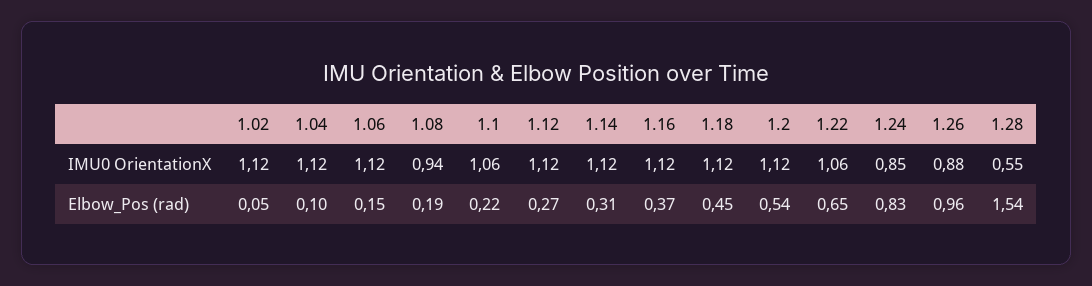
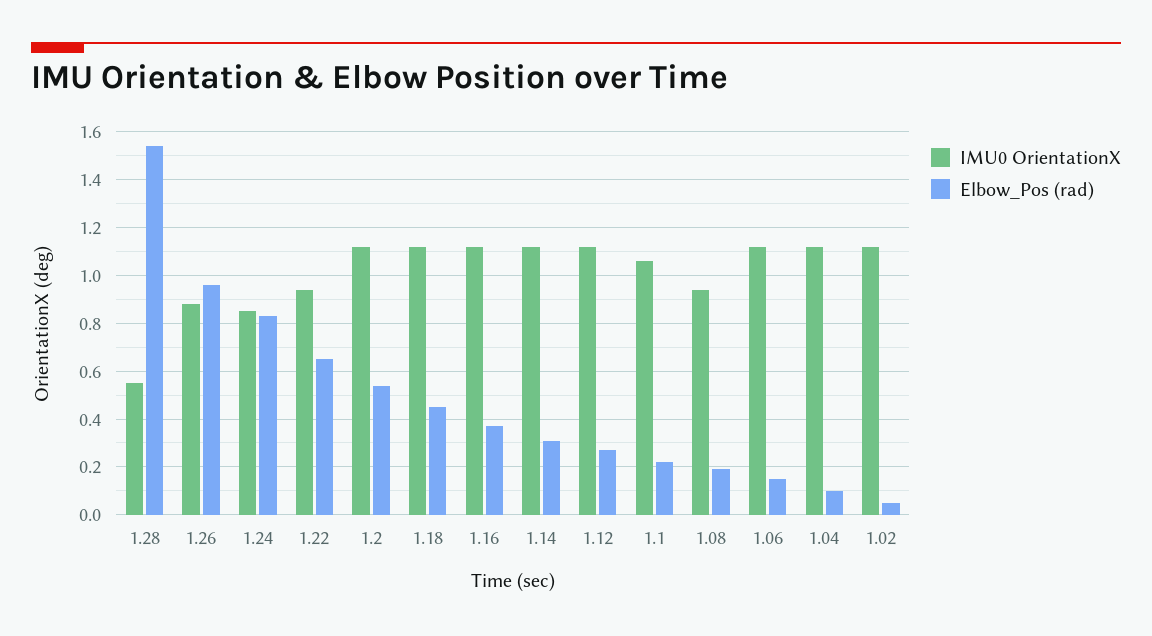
  {
    "IMU0 OrientationX": {
      "1.02": 1.12,
      "1.04": 1.12,
      "1.06": 1.12,
      "1.08": 0.94,
      "1.1": 1.06,
      "1.12": 1.12,
      "1.14": 1.12,
      "1.16": 1.12,
      "1.18": 1.12,
      "1.2": 1.12,
-     "1.22": 1.06,
+     "1.22": 0.95,
      "1.24": 0.85,
      "1.26": 0.88,
      "1.28": 0.55
    },
    "Elbow_Pos (rad)": {
      "1.02": 0.05,
      "1.04": 0.1,
      "1.06": 0.15,
      "1.08": 0.19,
      "1.1": 0.22,
      "1.12": 0.27,
      "1.14": 0.31,
      "1.16": 0.37,
      "1.18": 0.45,
      "1.2": 0.54,
      "1.22": 0.65,
      "1.24": 0.83,
      "1.26": 0.96,
      "1.28": 1.54
    }
  }

